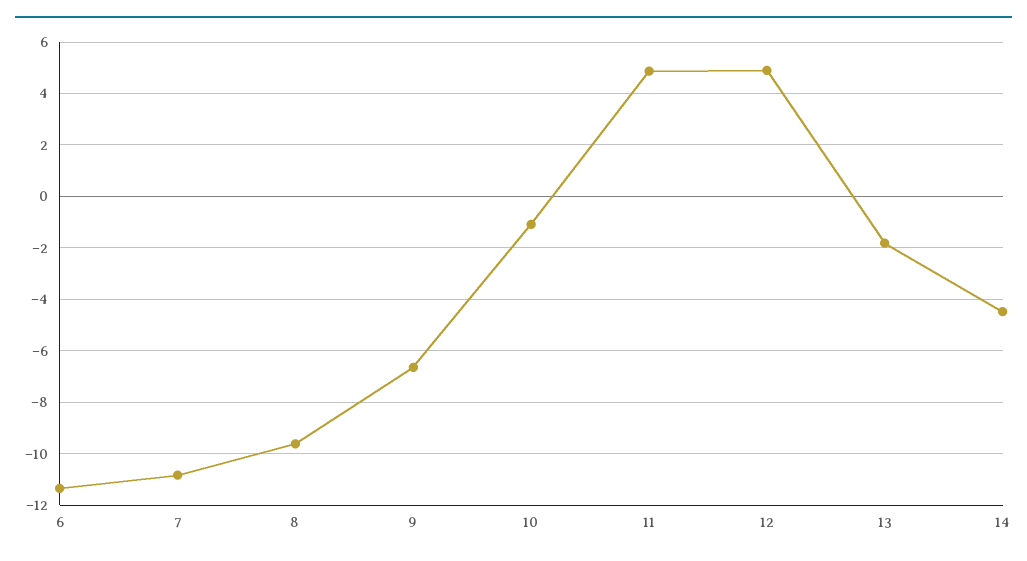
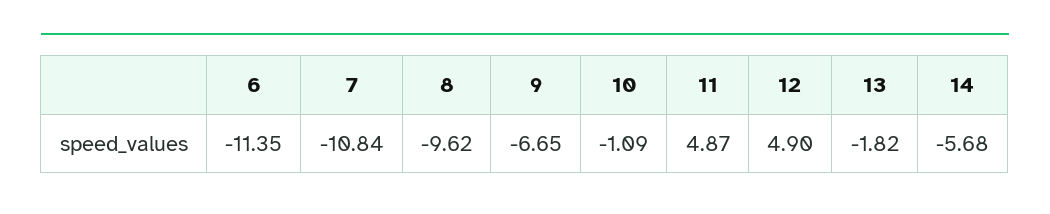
  {
    "6": -11.35,
    "7": -10.84,
    "8": -9.62,
    "9": -6.65,
    "10": -1.09,
    "11": 4.87,
    "12": 4.9,
    "13": -1.82,
-   "14": -4.5
+   "14": -5.68
  }

